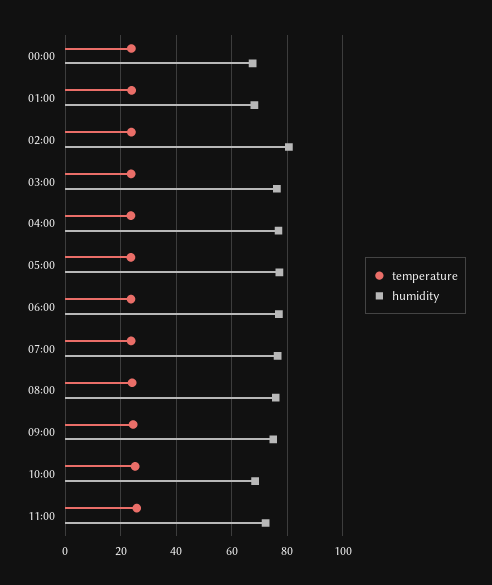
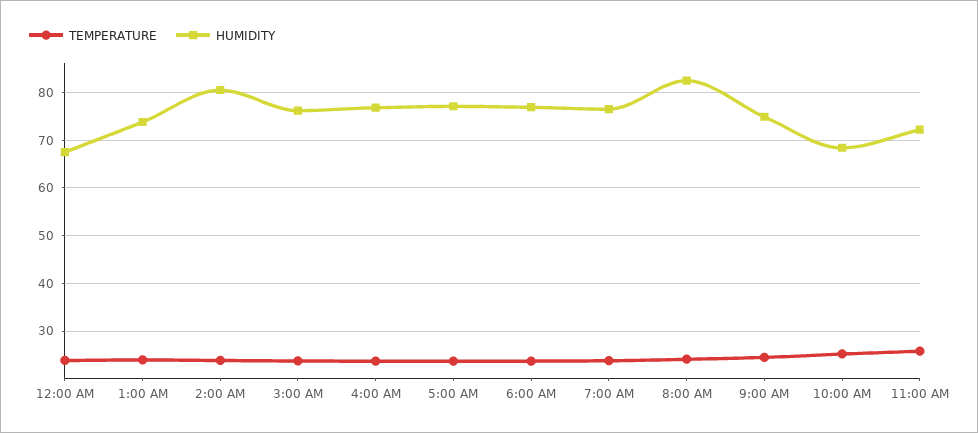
  {
    "temperature": {
      "00:00": 24,
      "01:00": 24,
      "02:00": 24,
      "03:00": 24,
      "04:00": 24,
      "05:00": 24,
      "06:00": 24,
      "07:00": 24,
      "08:00": 24,
      "09:00": 24,
      "10:00": 26,
      "11:00": 26
    },
    "humidity": {
      "00:00": 68,
-     "01:00": 67.5,
+     "01:00": 74,
      "02:00": 80,
      "03:00": 76,
      "04:00": 76,
      "05:00": 78,
      "06:00": 76,
      "07:00": 76,
-     "08:00": 75,
+     "08:00": 82,
      "09:00": 74,
      "10:00": 68,
      "11:00": 72
    }
  }

